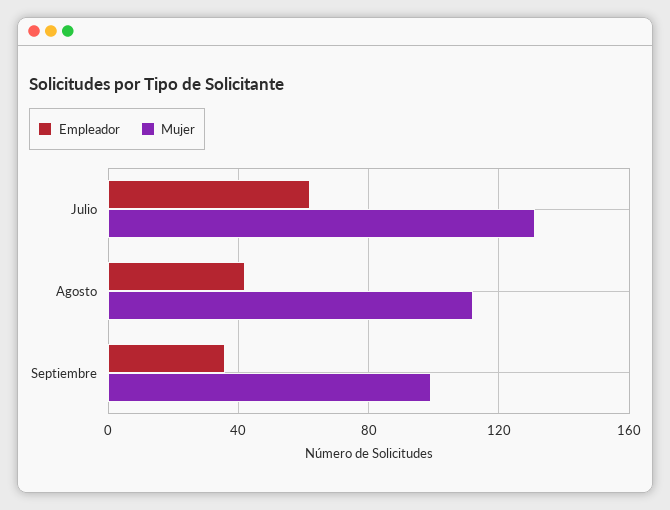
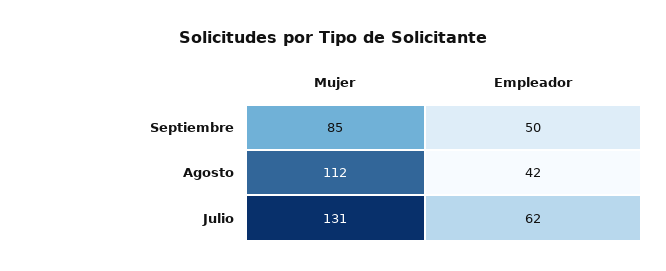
  {
    "Empleador": {
      "Julio": 62,
      "Agosto": 42,
-     "Septiembre": 35
+     "Septiembre": 50
    },
    "Mujer": {
      "Julio": 131,
      "Agosto": 112,
-     "Septiembre": 100
+     "Septiembre": 85
    }
  }

